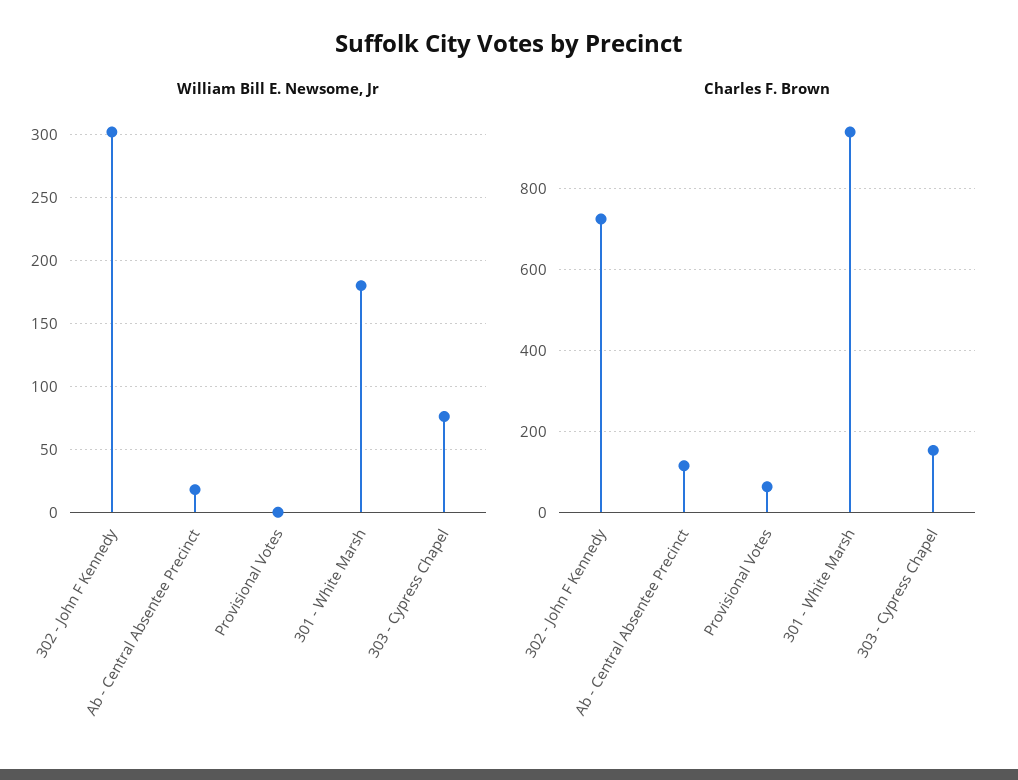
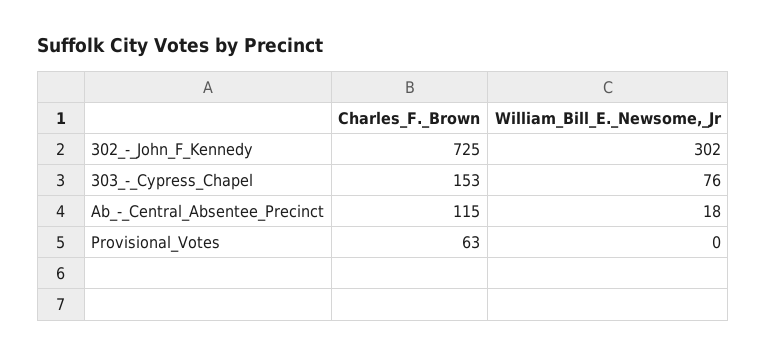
  {
    "William Bill E. Newsome, Jr": {
      "302 - John F Kennedy": 302,
      "Ab - Central Absentee Precinct": 18,
      "Provisional Votes": 0,
-     "301 - White Marsh": 180,
      "303 - Cypress Chapel": 76
    },
    "Charles F. Brown": {
      "302 - John F Kennedy": 725,
      "Ab - Central Absentee Precinct": 115,
      "Provisional Votes": 63,
-     "301 - White Marsh": 940,
      "303 - Cypress Chapel": 153
    }
  }

